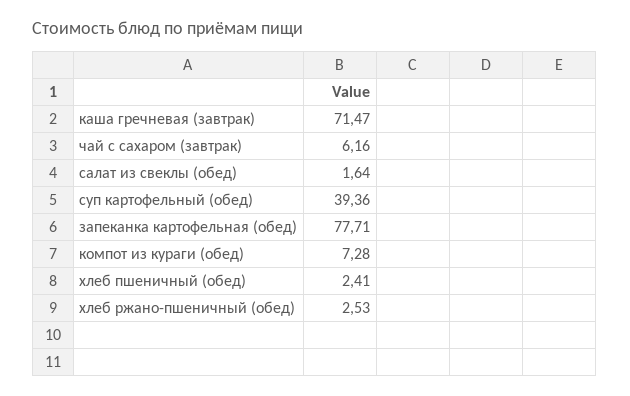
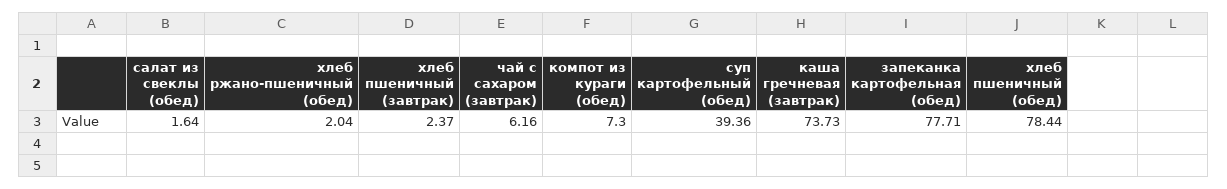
  {
-   "каша гречневая (завтрак)": 71.47,
+   "каша гречневая (завтрак)": 73.73,
    "чай с сахаром (завтрак)": 6.16,
    "салат из свеклы (обед)": 1.64,
    "суп картофельный (обед)": 39.36,
    "запеканка картофельная (обед)": 77.71,
-   "компот из кураги (обед)": 7.28,
+   "компот из кураги (обед)": 7.3,
-   "хлеб пшеничный (обед)": 2.41,
+   "хлеб пшеничный (обед)": 78.44,
-   "хлеб ржано-пшеничный (обед)": 2.53
+   "хлеб ржано-пшеничный (обед)": 2.04,
+   "хлеб пшеничный (завтрак)": 2.37
  }

